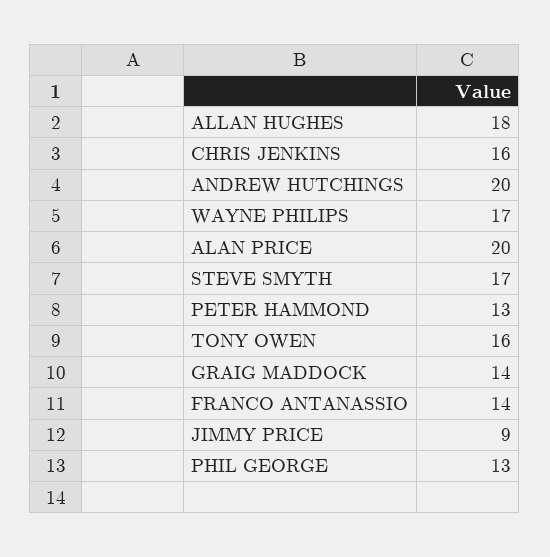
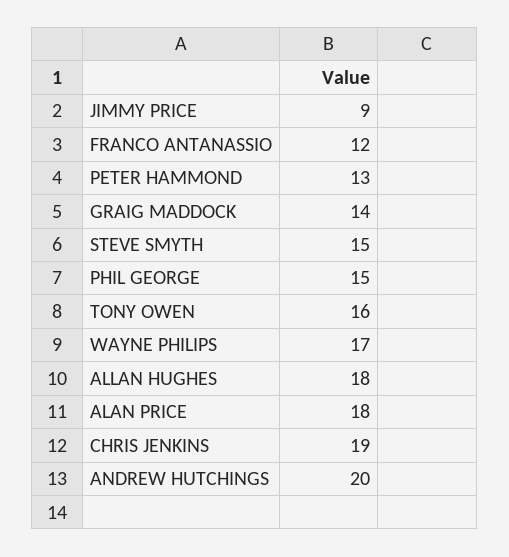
  {
    "ALLAN HUGHES": 18,
-   "CHRIS JENKINS": 16,
+   "CHRIS JENKINS": 19,
    "ANDREW HUTCHINGS": 20,
    "WAYNE PHILIPS": 17,
-   "ALAN PRICE": 20,
+   "ALAN PRICE": 18,
-   "STEVE SMYTH": 17,
+   "STEVE SMYTH": 15,
    "PETER HAMMOND": 13,
    "TONY OWEN": 16,
    "GRAIG MADDOCK": 14,
-   "FRANCO ANTANASSIO": 14,
+   "FRANCO ANTANASSIO": 12,
    "JIMMY PRICE": 9,
-   "PHIL GEORGE": 13
+   "PHIL GEORGE": 15
  }

